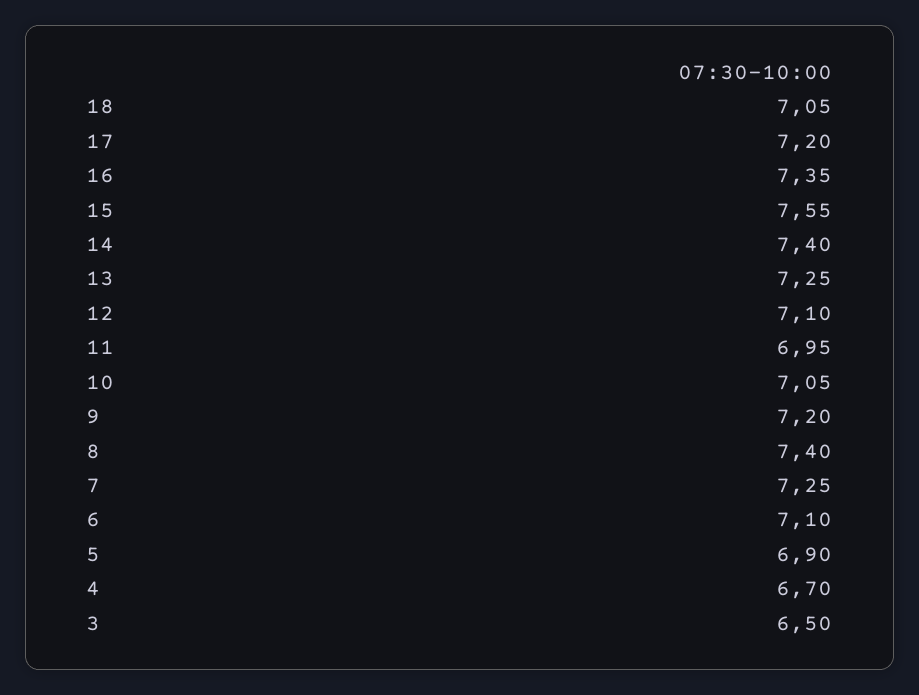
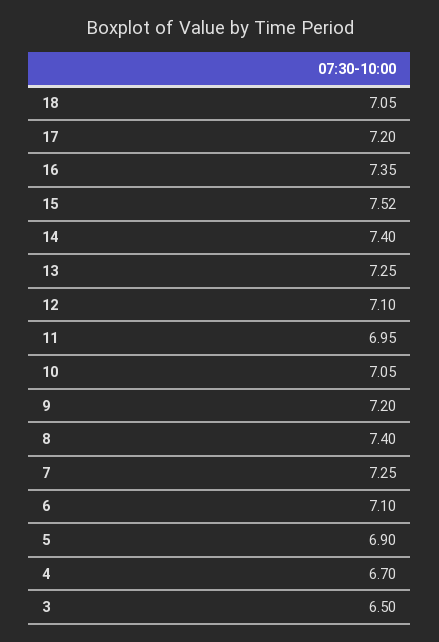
  {
    "18": 7.05,
    "17": 7.2,
    "16": 7.35,
-   "15": 7.55,
+   "15": 7.52,
    "14": 7.4,
    "13": 7.25,
    "12": 7.1,
    "11": 6.95,
    "10": 7.05,
    "9": 7.2,
    "8": 7.4,
    "7": 7.25,
    "6": 7.1,
    "5": 6.9,
    "4": 6.7,
    "3": 6.5
  }

